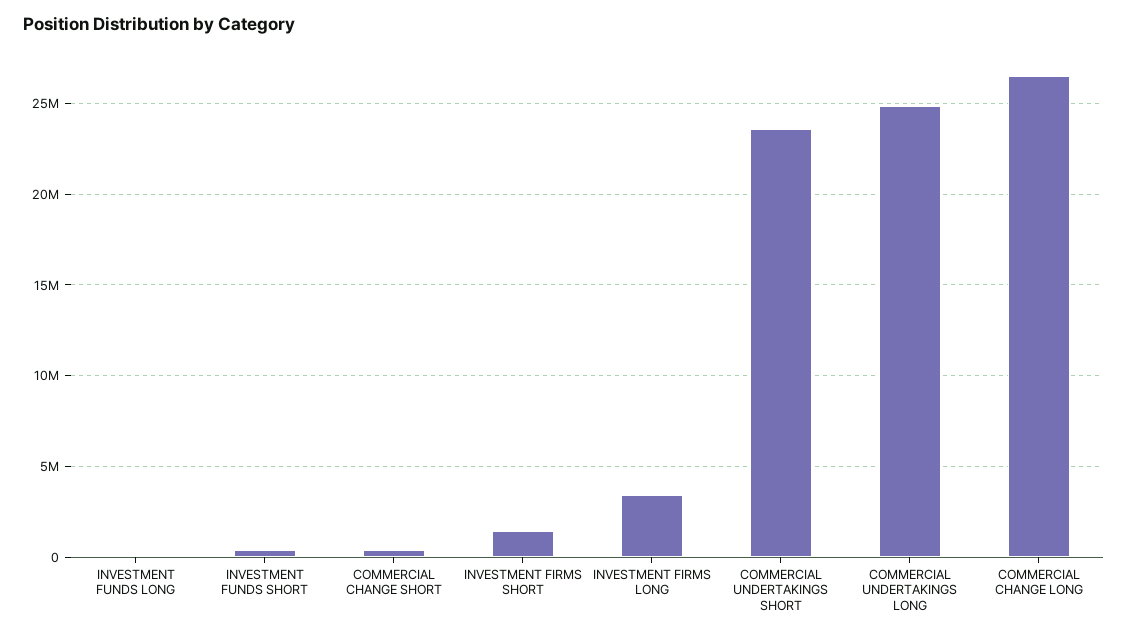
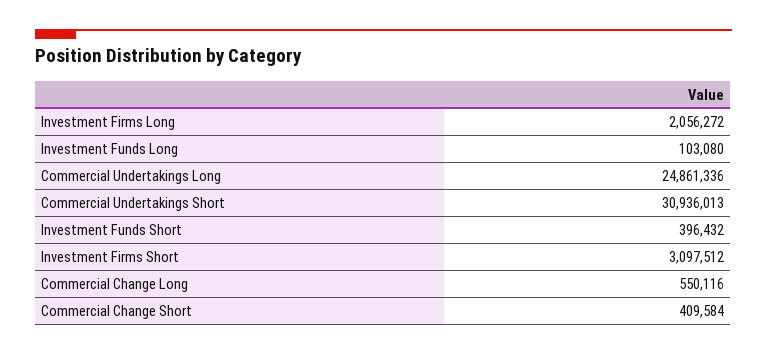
  {
    "INVESTMENT FUNDS LONG": 103080,
    "INVESTMENT FUNDS SHORT": 396432,
    "COMMERCIAL CHANGE SHORT": 409584,
-   "INVESTMENT FIRMS SHORT": 1500000,
+   "INVESTMENT FIRMS SHORT": 3097512,
-   "INVESTMENT FIRMS LONG": 3500000,
+   "INVESTMENT FIRMS LONG": 2056272,
-   "COMMERCIAL UNDERTAKINGS SHORT": 23500000,
+   "COMMERCIAL UNDERTAKINGS SHORT": 30936013,
    "COMMERCIAL UNDERTAKINGS LONG": 24861336,
-   "COMMERCIAL CHANGE LONG": 26500000
+   "COMMERCIAL CHANGE LONG": 550116
  }

